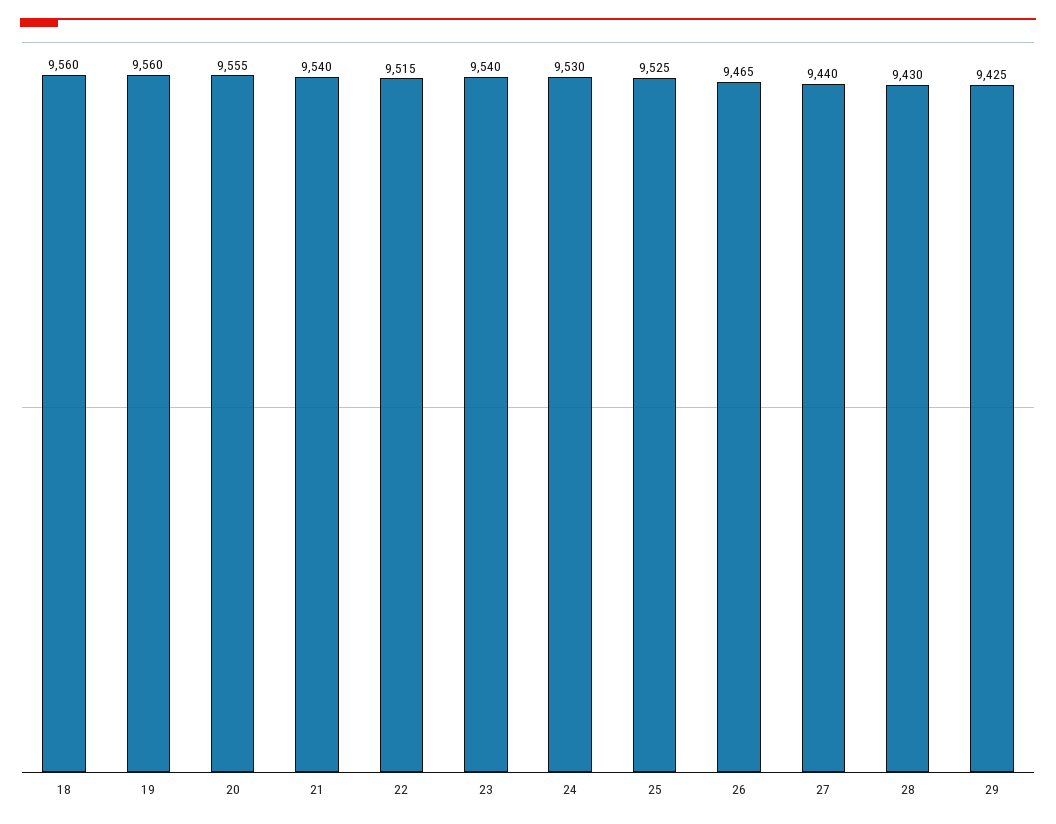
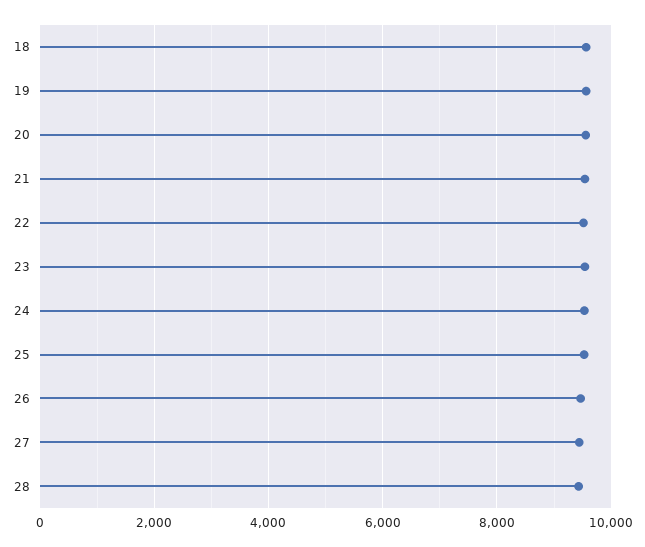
  {
    "18": 9560,
    "19": 9560,
    "20": 9555,
    "21": 9540,
    "22": 9515,
    "23": 9540,
    "24": 9530,
    "25": 9525,
    "26": 9465,
    "27": 9440,
-   "28": 9430,
+   "28": 9430
-   "29": 9425
  }

